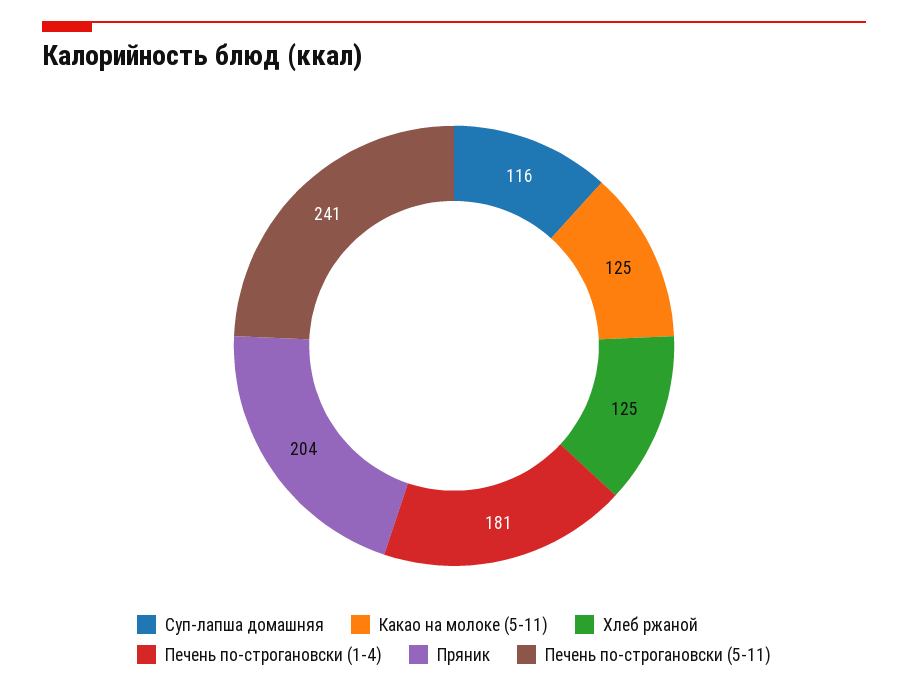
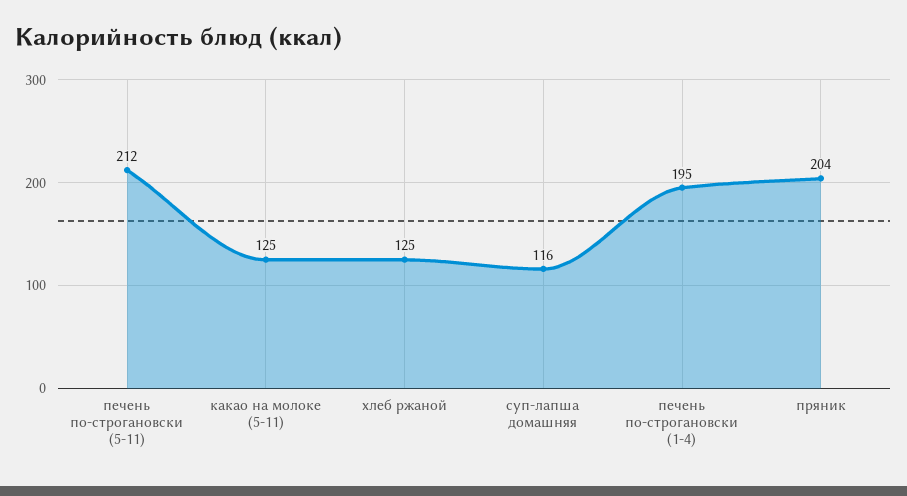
  {
    "Суп-лапша домашняя": 116,
    "Какао на молоке (5-11)": 125,
    "Хлеб ржаной": 125,
-   "Печень по-строгановски (1-4)": 181,
+   "Печень по-строгановски (1-4)": 195,
    "Пряник": 204,
-   "Печень по-строгановски (5-11)": 241
+   "Печень по-строгановски (5-11)": 212
  }

